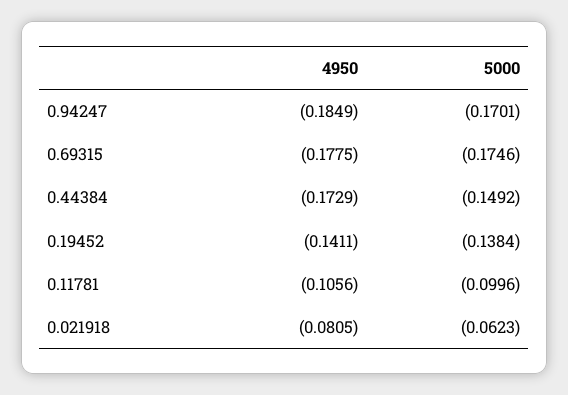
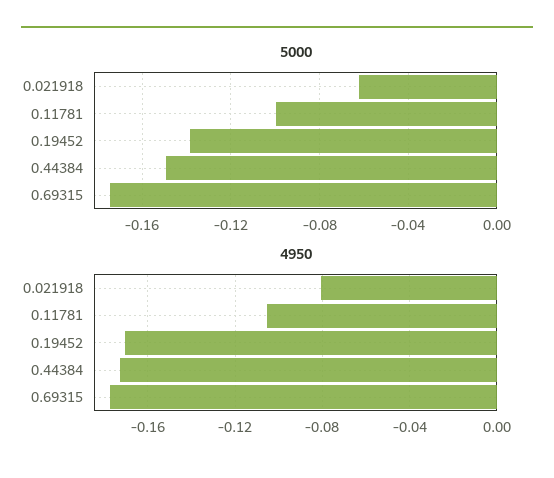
  {
    "4950": {
-     "0.94247": -0.1849,
      "0.69315": -0.1775,
      "0.44384": -0.1729,
-     "0.19452": -0.1411,
+     "0.19452": -0.17,
      "0.11781": -0.1056,
      "0.021918": -0.0805
    },
    "5000": {
-     "0.94247": -0.1701,
      "0.69315": -0.1746,
      "0.44384": -0.1492,
      "0.19452": -0.1384,
      "0.11781": -0.0996,
      "0.021918": -0.0623
    }
  }

